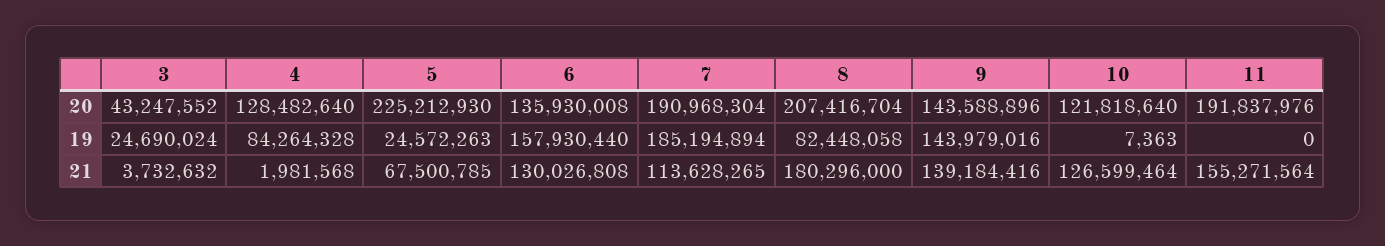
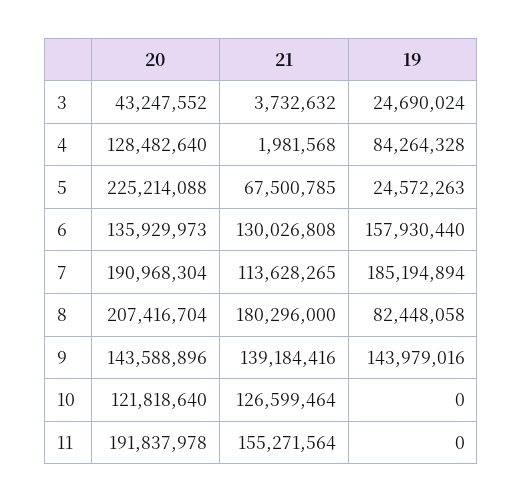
  {
    "3": {
      "20": 43247552,
      "19": 24690024,
      "21": 3732632
    },
    "4": {
      "20": 128482640,
      "19": 84264328,
      "21": 1981568
    },
    "5": {
-     "20": 225212930,
+     "20": 225214088,
      "19": 24572263,
      "21": 67500785
    },
    "6": {
-     "20": 135930008,
+     "20": 135929973,
      "19": 157930440,
      "21": 130026808
    },
    "7": {
      "20": 190968304,
      "19": 185194894,
      "21": 113628265
    },
    "8": {
      "20": 207416704,
      "19": 82448058,
      "21": 180296000
    },
    "9": {
      "20": 143588896,
      "19": 143979016,
      "21": 139184416
    },
    "10": {
      "20": 121818640,
-     "19": 7363,
+     "19": 0,
      "21": 126599464
    },
    "11": {
-     "20": 191837976,
+     "20": 191837978,
      "19": 0,
      "21": 155271564
    }
  }

